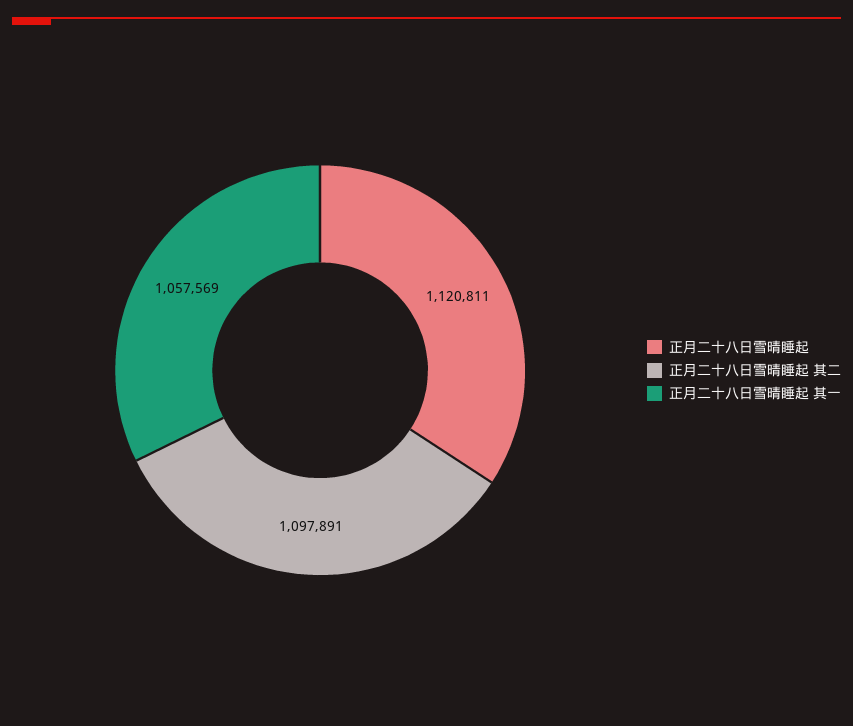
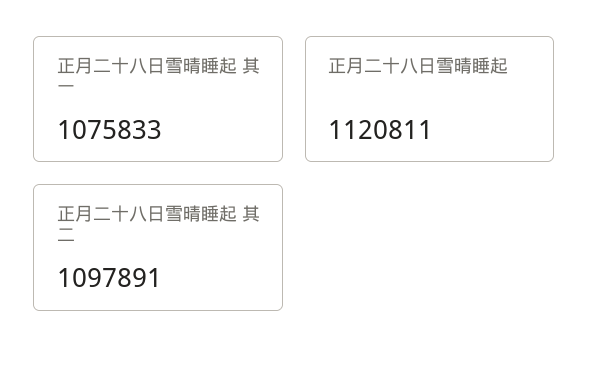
  {
    "正月二十八日雪晴睡起": 1120811,
    "正月二十八日雪晴睡起 其二": 1097891,
-   "正月二十八日雪晴睡起 其一": 1057569
+   "正月二十八日雪晴睡起 其一": 1075833
  }

